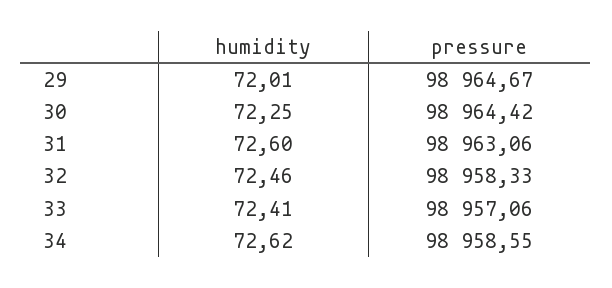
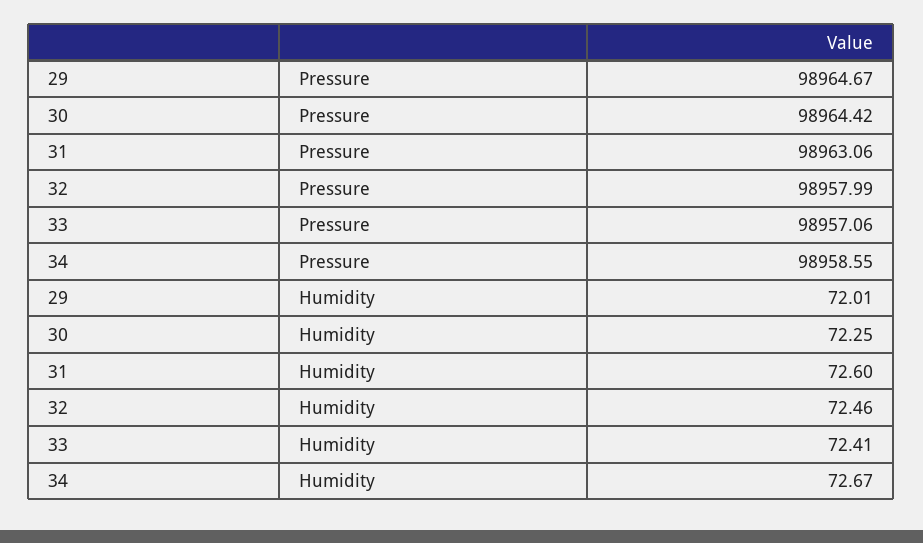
  {
    "humidity": {
      "29": 72.01,
      "30": 72.25,
      "31": 72.6,
      "32": 72.46,
      "33": 72.41,
-     "34": 72.62
+     "34": 72.67
    },
    "pressure": {
      "29": 98964.67,
      "30": 98964.42,
      "31": 98963.06,
-     "32": 98958.33,
+     "32": 98957.99,
      "33": 98957.06,
      "34": 98958.55
    }
  }

